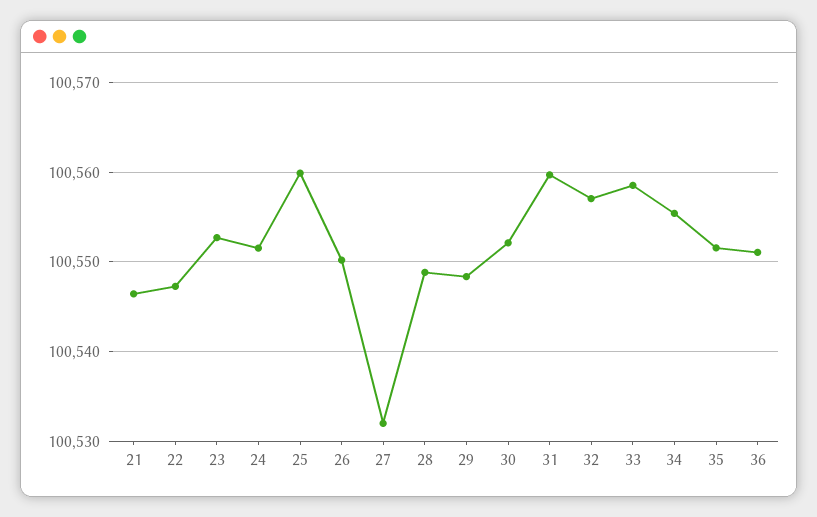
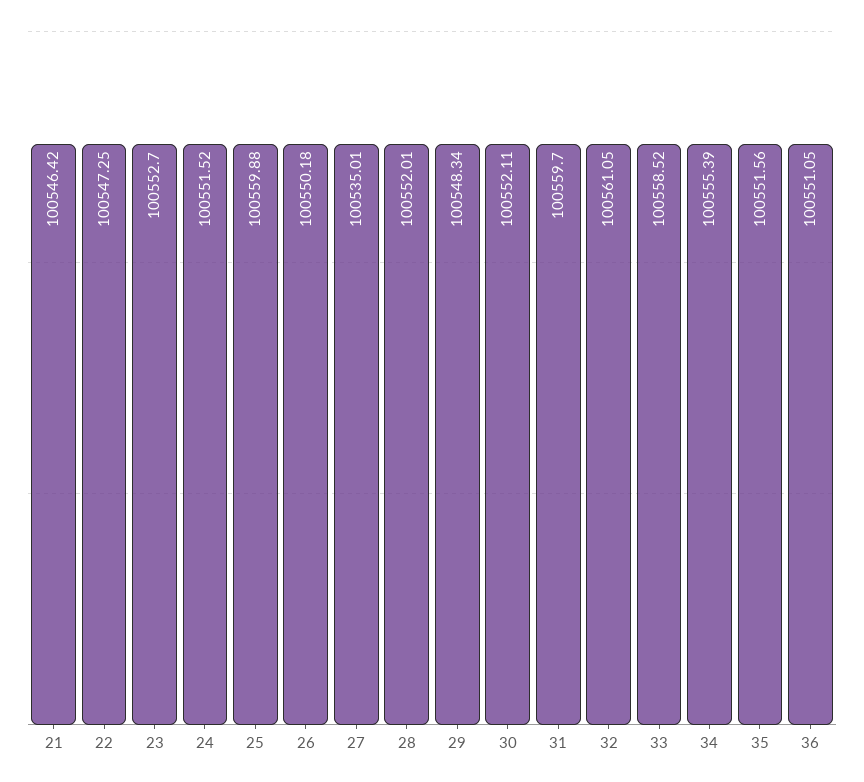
  {
    "21": 100546.42,
    "22": 100547.25,
    "23": 100552.7,
    "24": 100551.52,
    "25": 100559.88,
    "26": 100550.18,
-   "27": 100532,
+   "27": 100535.01,
-   "28": 100549,
+   "28": 100552.01,
    "29": 100548.34,
    "30": 100552.11,
    "31": 100559.7,
-   "32": 100557,
+   "32": 100561.05,
    "33": 100558.52,
    "34": 100555.39,
    "35": 100551.56,
    "36": 100551.05
  }

